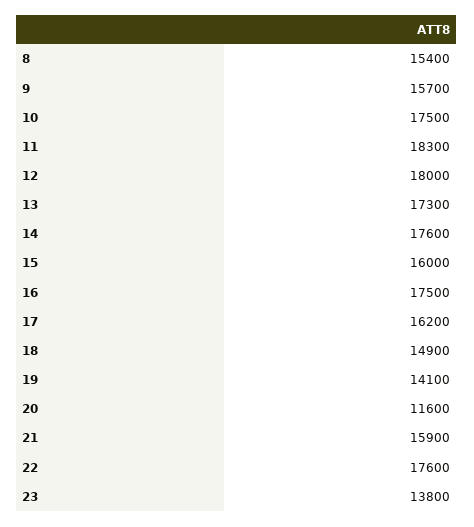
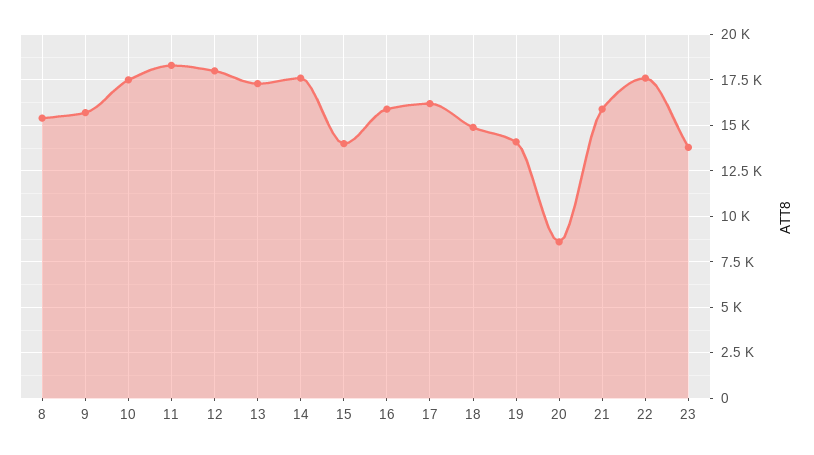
  {
    "8": 15400,
    "9": 15700,
    "10": 17500,
    "11": 18300,
    "12": 18000,
    "13": 17300,
    "14": 17600,
-   "15": 16000,
+   "15": 14000,
-   "16": 17500,
+   "16": 16000,
    "17": 16200,
    "18": 14900,
    "19": 14100,
-   "20": 11600,
+   "20": 8500,
    "21": 15900,
    "22": 17600,
    "23": 13800
  }

